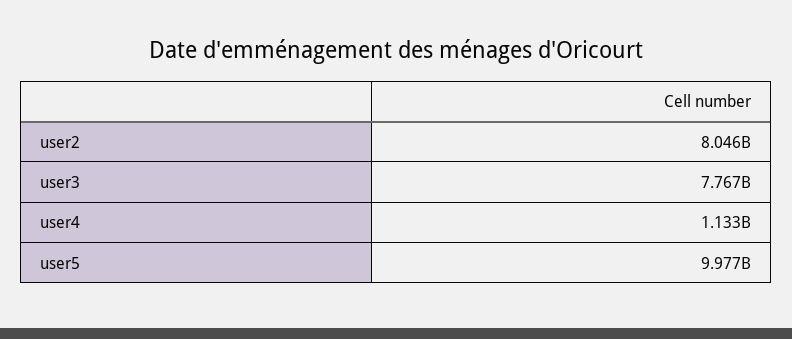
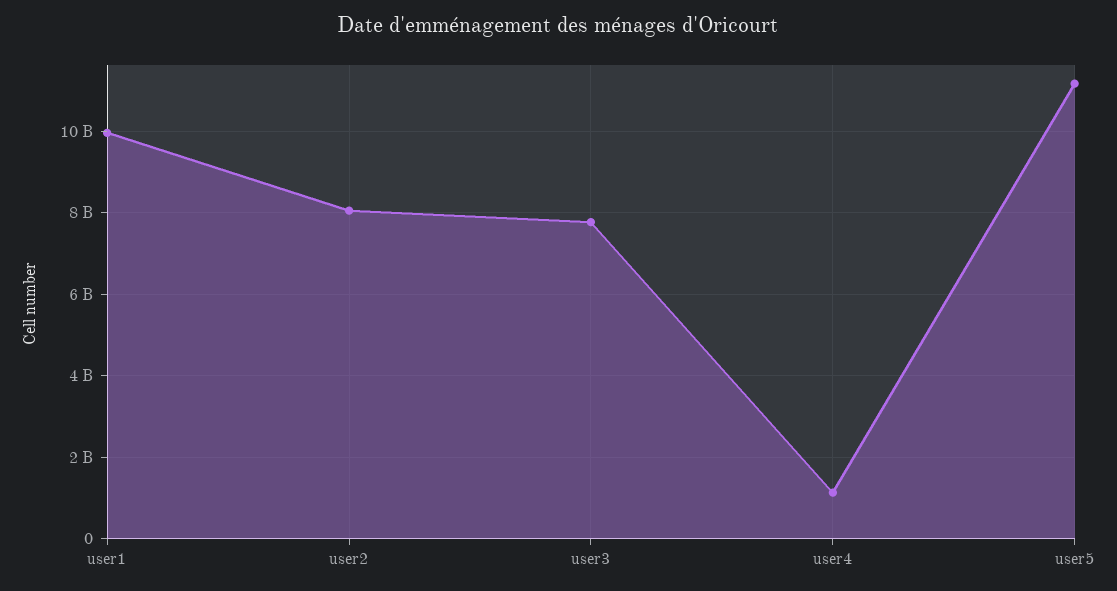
  {
    "user2": 8046000000,
    "user3": 7767000000,
    "user4": 1133000000,
-   "user5": 9977000000
+   "user5": 11200000000,
+   "user1": 10000000000
  }

